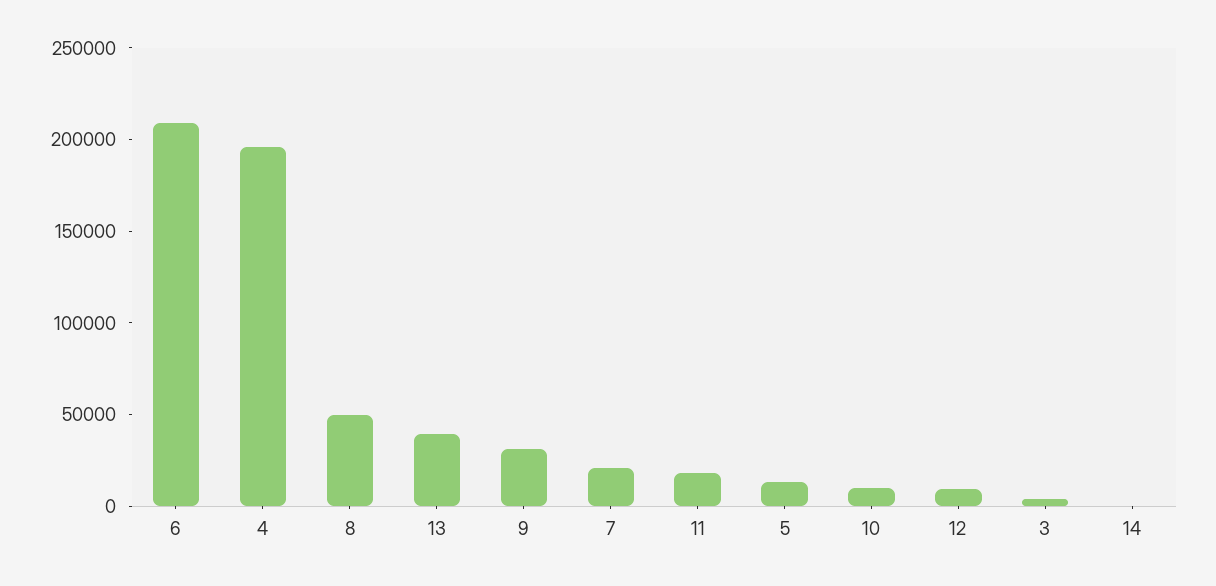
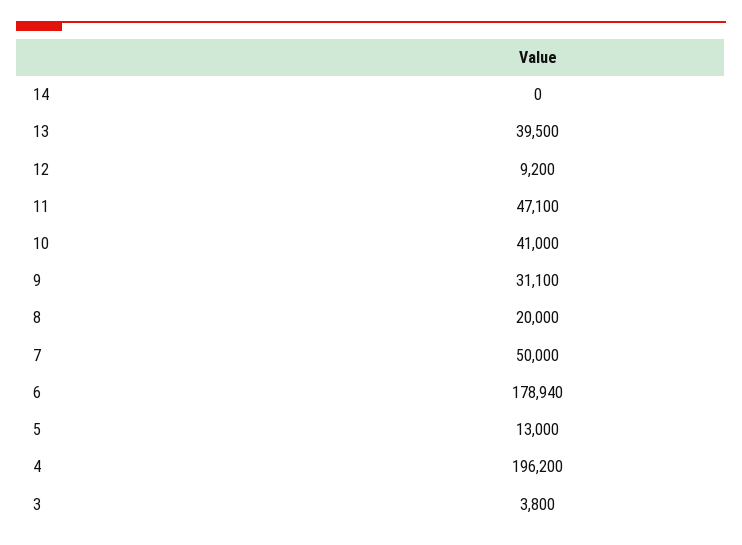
  {
-   "6": 210000,
+   "6": 178940,
    "4": 196200,
-   "8": 50000,
+   "8": 20000,
    "13": 39500,
    "9": 31100,
-   "7": 20000,
+   "7": 50000,
-   "11": 20000,
+   "11": 47100,
    "5": 13000,
-   "10": 10000,
+   "10": 41000,
    "12": 9200,
    "3": 3800,
    "14": 0
  }

